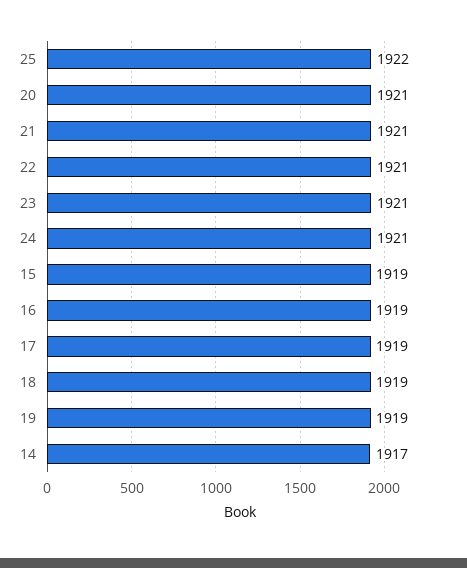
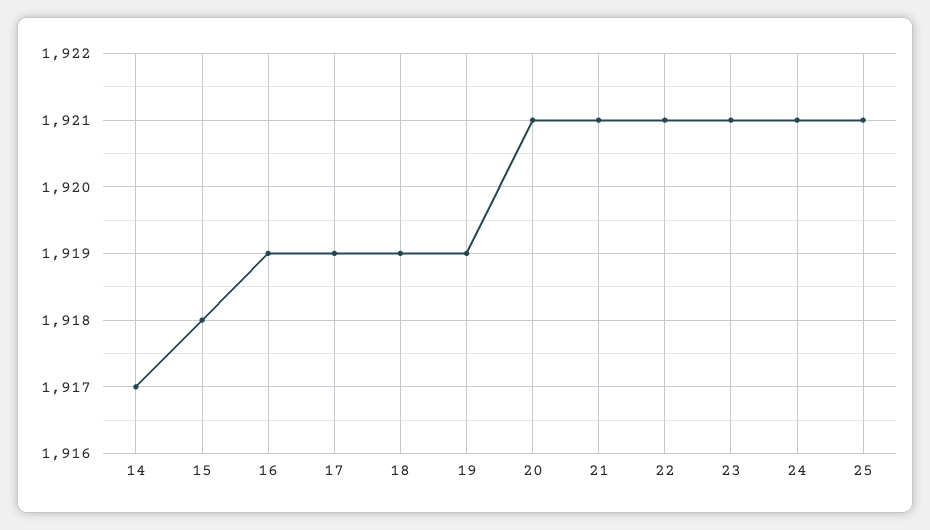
  {
-   "25": 1922,
+   "25": 1921,
    "20": 1921,
    "21": 1921,
    "22": 1921,
    "23": 1921,
    "24": 1921,
-   "15": 1919,
+   "15": 1918,
    "16": 1919,
    "17": 1919,
    "18": 1919,
    "19": 1919,
    "14": 1917
  }

